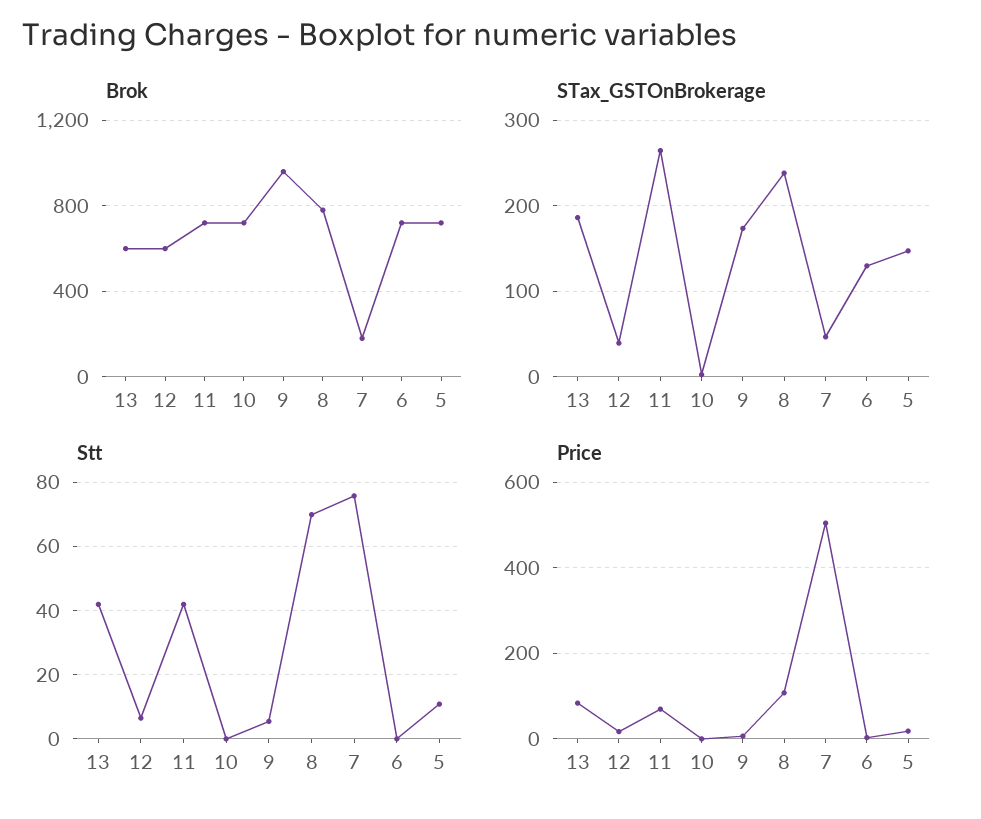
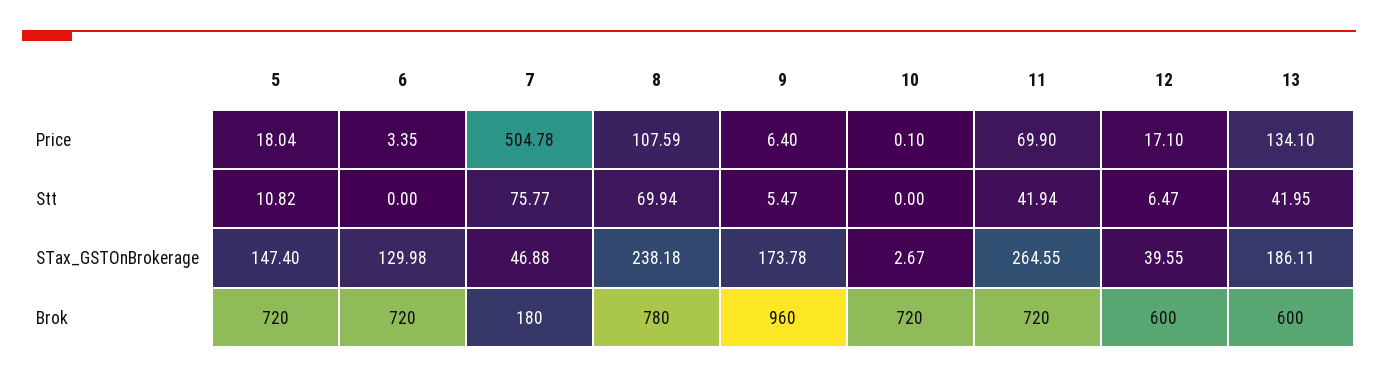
  {
    "Brok": {
      "13": 600,
      "12": 600,
      "11": 720,
      "10": 720,
      "9": 960,
      "8": 780,
      "7": 180,
      "6": 720,
      "5": 720
    },
    "STax_GSTOnBrokerage": {
      "13": 186.11,
      "12": 39.55,
      "11": 264.55,
      "10": 2.67,
      "9": 173.78,
      "8": 238.18,
      "7": 46.88,
      "6": 129.98,
      "5": 147.4
    },
    "Stt": {
      "13": 41.95,
      "12": 6.47,
      "11": 41.94,
      "10": 0,
      "9": 5.47,
      "8": 69.94,
      "7": 75.77,
      "6": 0,
      "5": 10.82
    },
    "Price": {
-     "13": 80,
+     "13": 134.1,
      "12": 17.1,
      "11": 69.9,
      "10": 0.1,
      "9": 6.4,
      "8": 107.59,
      "7": 504.78,
      "6": 3.35,
      "5": 18.04
    }
  }

